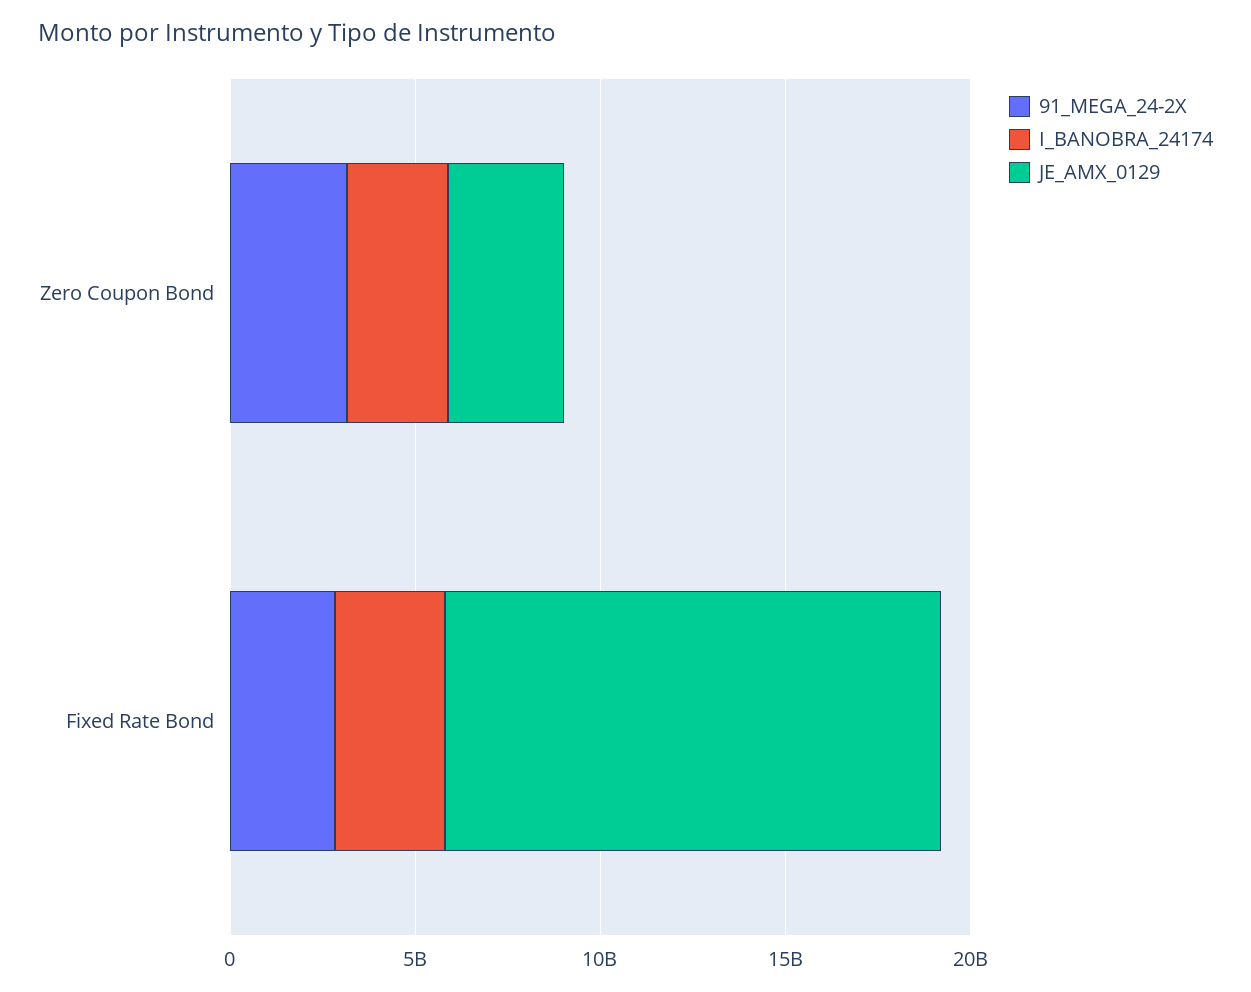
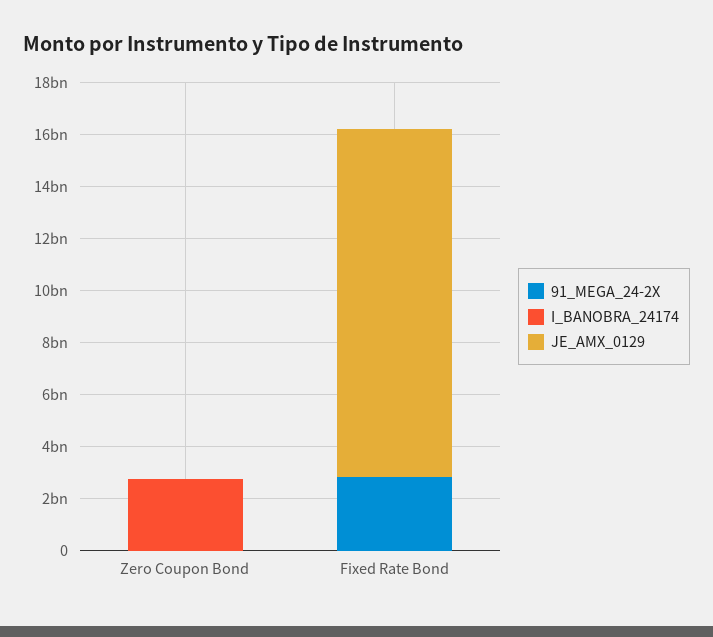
  {
    "91_MEGA_24-2X": {
-     "Zero Coupon Bond": 3000000000,
+     "Zero Coupon Bond": 0,
      "Fixed Rate Bond": 3000000000
    },
    "I_BANOBRA_24174": {
      "Zero Coupon Bond": 3000000000,
-     "Fixed Rate Bond": 3000000000
+     "Fixed Rate Bond": 0
    },
    "JE_AMX_0129": {
-     "Zero Coupon Bond": 3000000000,
+     "Zero Coupon Bond": 0,
      "Fixed Rate Bond": 13500000000
    }
  }

